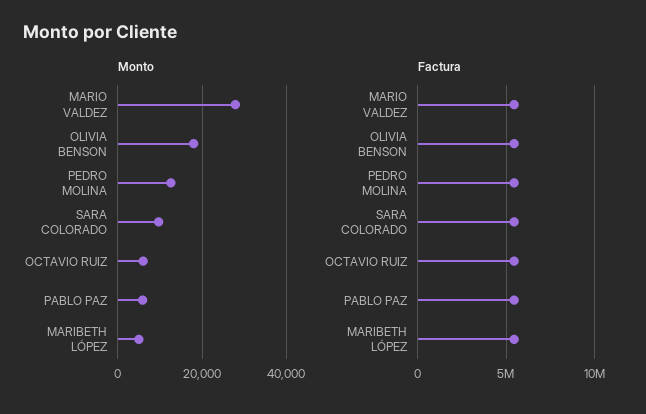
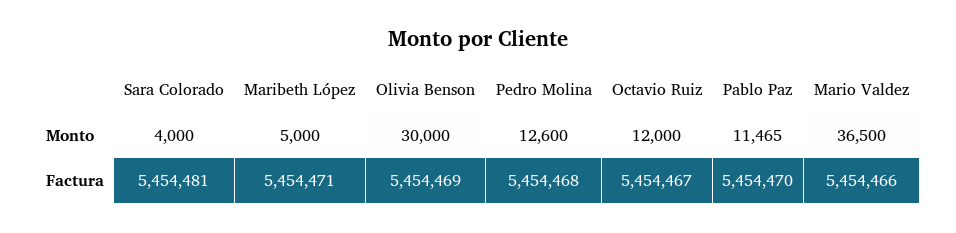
  {
    "Monto": {
-     "MARIO VALDEZ": 28000,
+     "MARIO VALDEZ": 36500,
-     "OLIVIA BENSON": 18000,
+     "OLIVIA BENSON": 30000,
      "PEDRO MOLINA": 12600,
-     "SARA COLORADO": 10000,
+     "SARA COLORADO": 4000,
-     "OCTAVIO RUIZ": 6000,
+     "OCTAVIO RUIZ": 12000,
-     "PABLO PAZ": 6000,
+     "PABLO PAZ": 11465,
      "MARIBETH LÓPEZ": 5000
    },
    "Factura": {
      "MARIO VALDEZ": 5454466,
      "OLIVIA BENSON": 5454469,
      "PEDRO MOLINA": 5454468,
      "SARA COLORADO": 5454481,
      "OCTAVIO RUIZ": 5454467,
      "PABLO PAZ": 5454470,
      "MARIBETH LÓPEZ": 5454471
    }
  }

